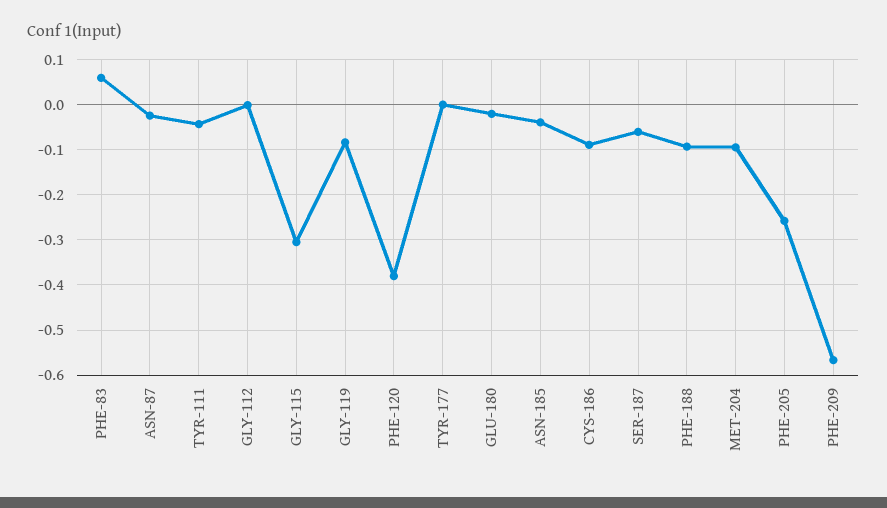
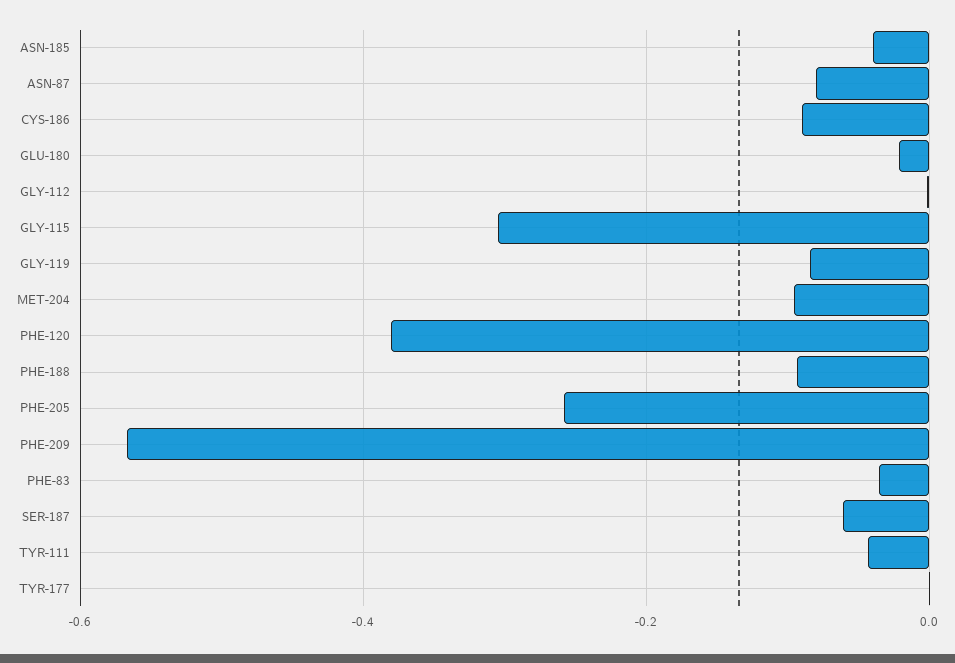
  {
-   "PHE-83": 0.06,
+   "PHE-83": -0.04,
-   "ASN-87": -0.02,
+   "ASN-87": -0.08,
    "TYR-111": -0.04,
    "GLY-112": 0,
    "GLY-115": -0.3,
    "GLY-119": -0.08,
    "PHE-120": -0.38,
    "TYR-177": 0,
    "GLU-180": -0.02,
    "ASN-185": -0.04,
    "CYS-186": -0.1,
    "SER-187": -0.06,
    "PHE-188": -0.1,
    "MET-204": -0.1,
    "PHE-205": -0.26,
    "PHE-209": -0.56
  }

